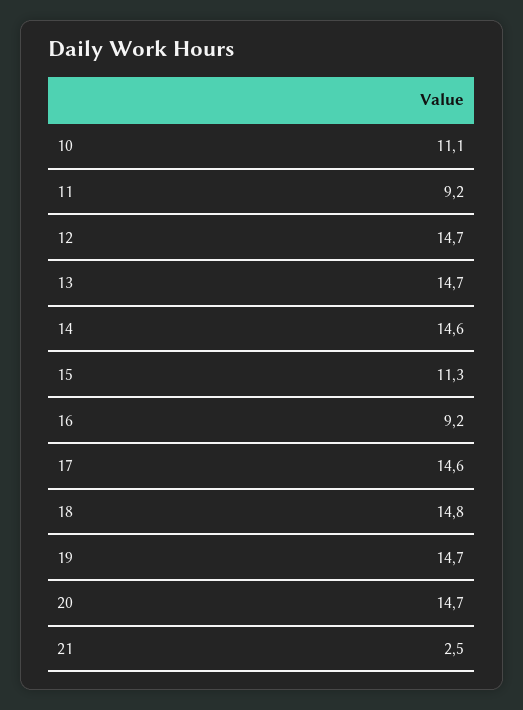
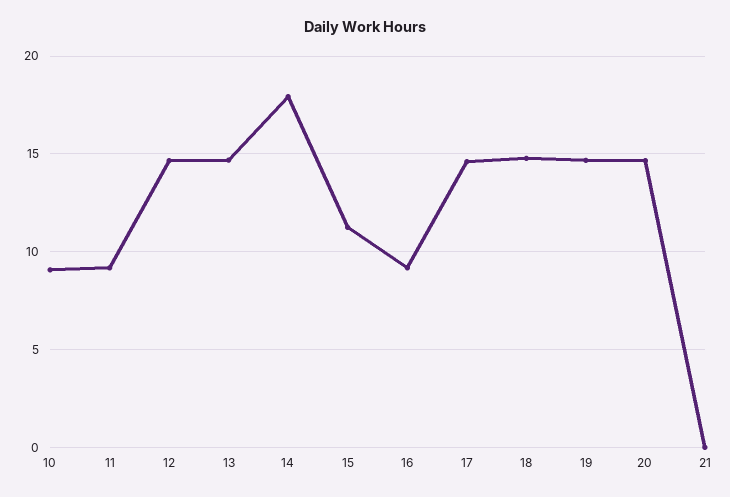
  {
-   "10": 11.1,
+   "10": 9,
    "11": 9.2,
    "12": 14.7,
    "13": 14.7,
-   "14": 14.6,
+   "14": 18,
    "15": 11.3,
    "16": 9.2,
    "17": 14.6,
    "18": 14.8,
    "19": 14.7,
    "20": 14.7,
-   "21": 2.5
+   "21": 0
  }

